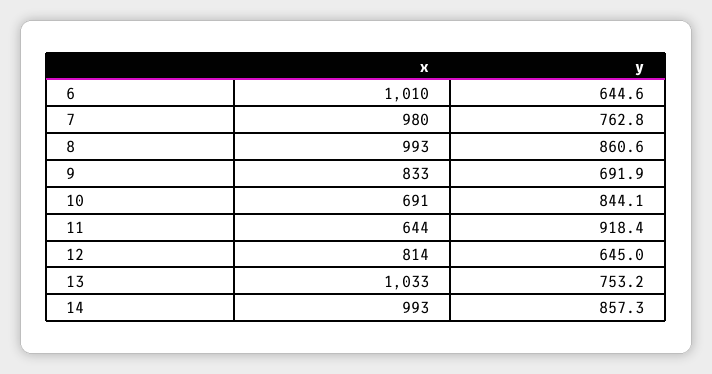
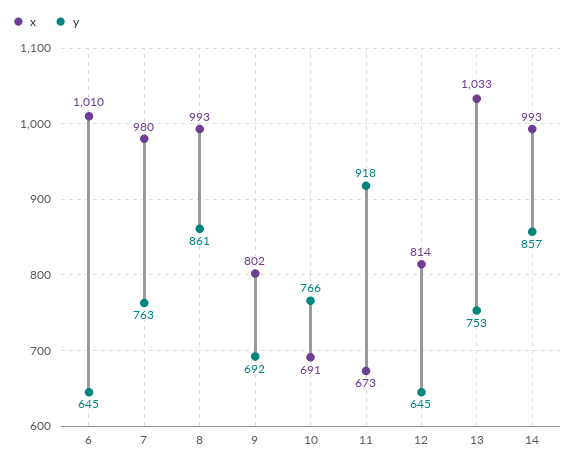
  {
    "x": {
      "6": 1010,
      "7": 980,
      "8": 993,
-     "9": 833,
+     "9": 802,
      "10": 691,
-     "11": 644,
+     "11": 673,
      "12": 814,
      "13": 1033,
      "14": 993
    },
    "y": {
      "6": 644.6,
      "7": 762.8,
      "8": 860.6,
      "9": 691.9,
-     "10": 844.1,
+     "10": 766,
      "11": 918.4,
      "12": 645,
      "13": 753.2,
      "14": 857.3
    }
  }

